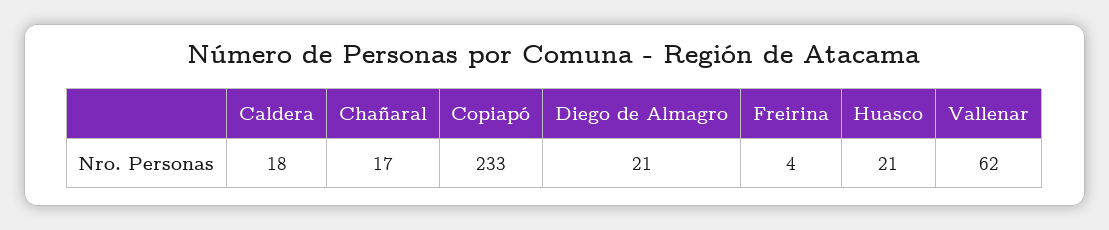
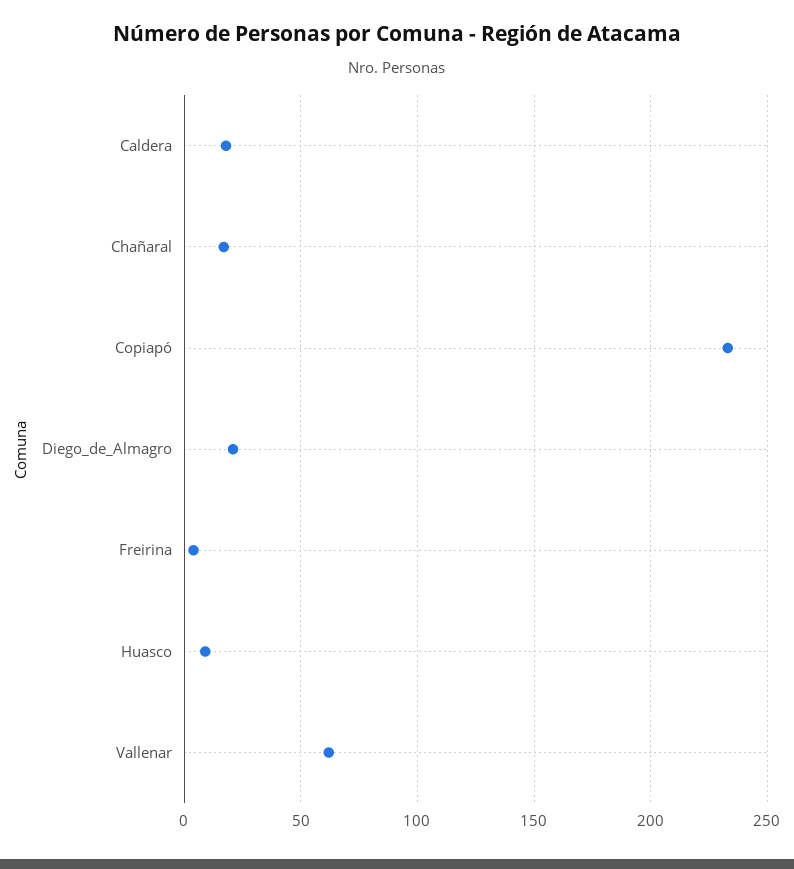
  {
    "Caldera": 18,
    "Chañaral": 17,
    "Copiapó": 233,
    "Diego de Almagro": 21,
    "Freirina": 4,
-   "Huasco": 21,
+   "Huasco": 10,
    "Vallenar": 62
  }

